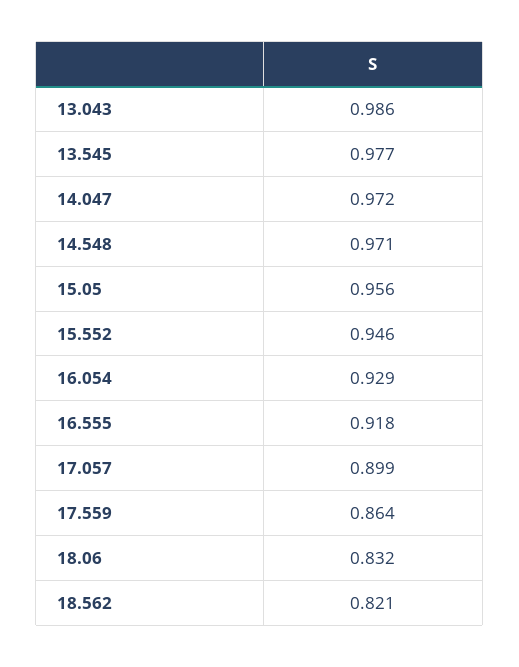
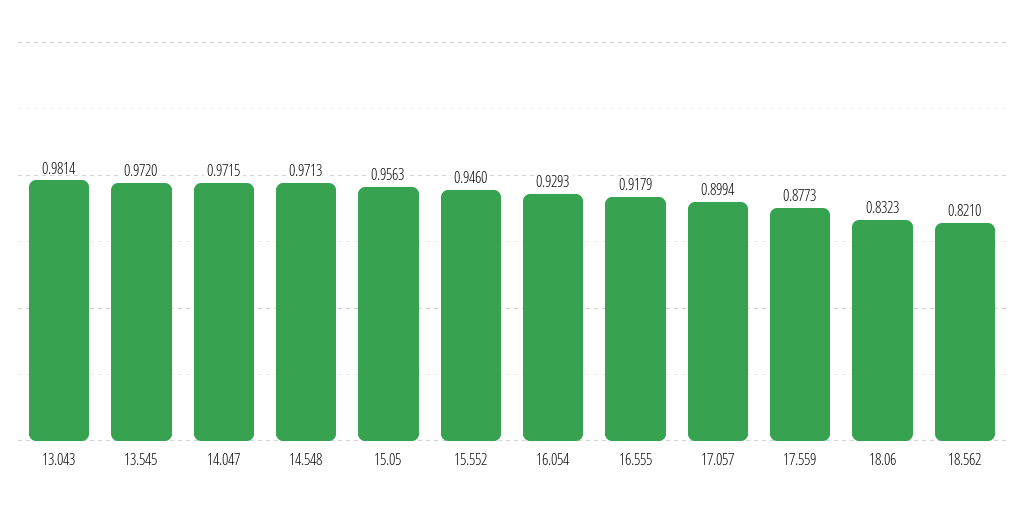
  {
-   "13.043": 0.986,
+   "13.043": 0.9814,
-   "13.545": 0.977,
+   "13.545": 0.972,
    "14.047": 0.9715,
    "14.548": 0.9713,
    "15.05": 0.9563,
    "15.552": 0.946,
    "16.054": 0.9293,
    "16.555": 0.9179,
    "17.057": 0.8994,
-   "17.559": 0.864,
+   "17.559": 0.8773,
    "18.06": 0.8323,
    "18.562": 0.821
  }

